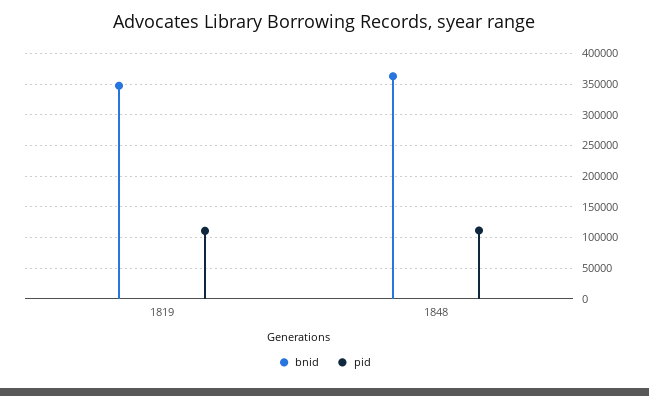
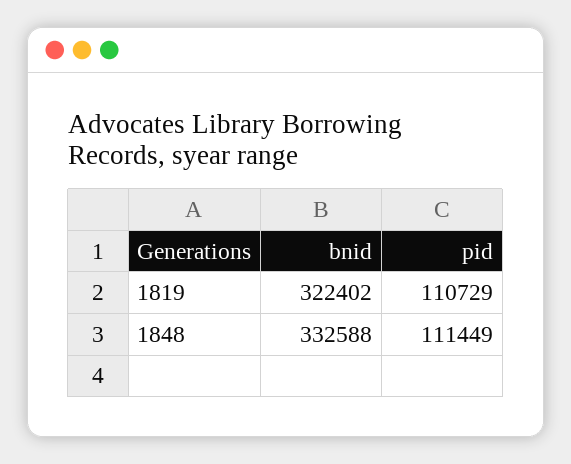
  {
    "bnid": {
-     "1819": 350000,
+     "1819": 322402,
-     "1848": 360000
+     "1848": 332588
    },
    "pid": {
      "1819": 110729,
      "1848": 111449
    }
  }

